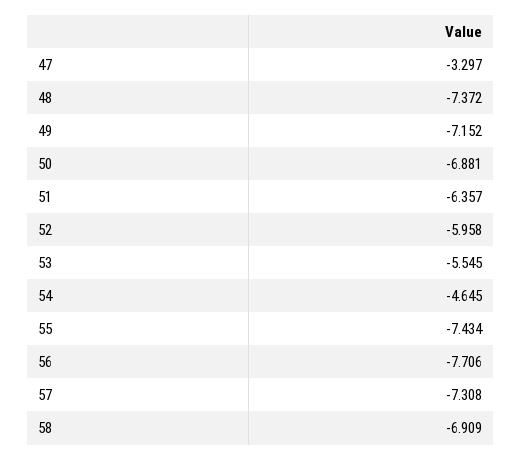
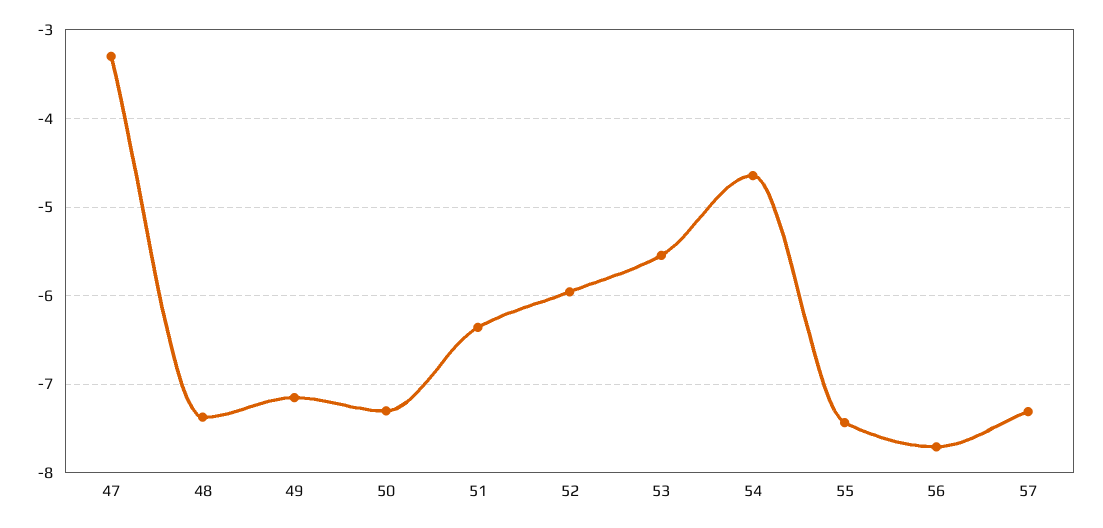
  {
    "47": -3.297,
    "48": -7.372,
    "49": -7.152,
-   "50": -6.881,
+   "50": -7.3,
    "51": -6.357,
    "52": -5.958,
    "53": -5.545,
    "54": -4.645,
    "55": -7.434,
    "56": -7.706,
-   "57": -7.308,
+   "57": -7.308
-   "58": -6.909
  }

